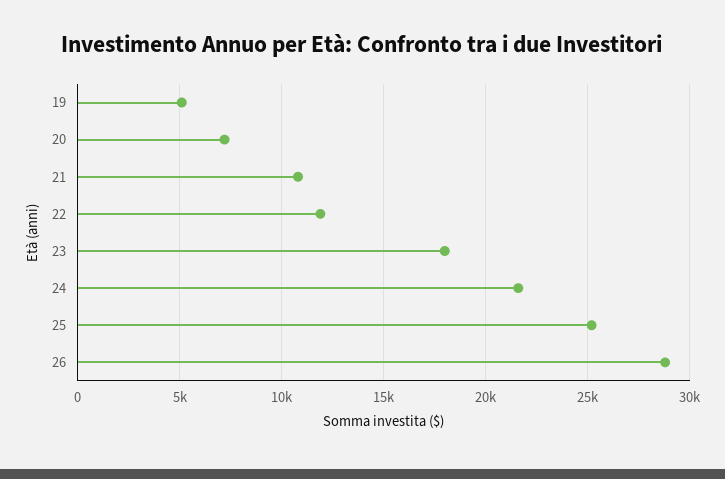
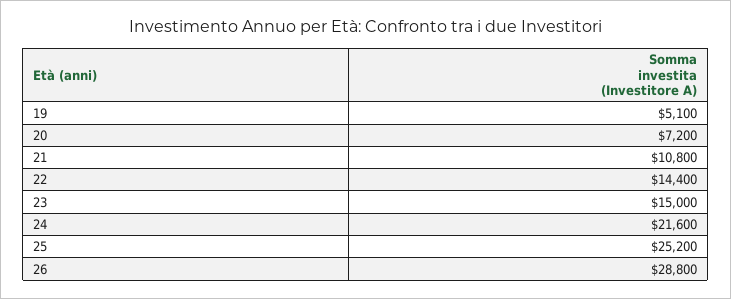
  {
    "19": 5100,
    "20": 7200,
    "21": 10800,
-   "22": 12000,
+   "22": 14400,
-   "23": 18000,
+   "23": 15000,
    "24": 21600,
    "25": 25200,
    "26": 28800
  }

